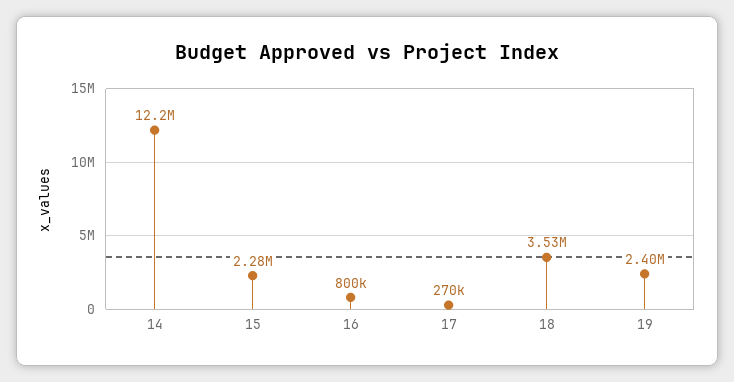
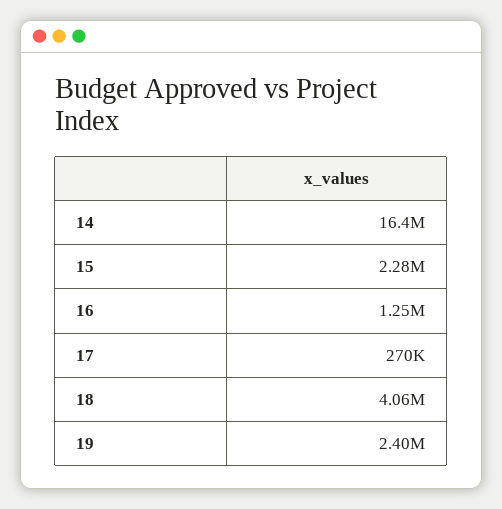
  {
-   "14": 12200000,
+   "14": 16400000,
    "15": 2280000,
-   "16": 800000,
+   "16": 1250000,
    "17": 270000,
-   "18": 3530000,
+   "18": 4060000,
    "19": 2400000
  }

